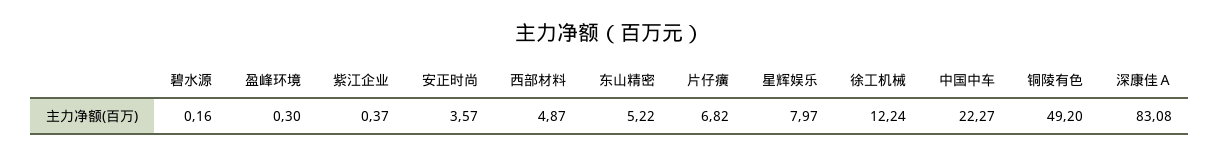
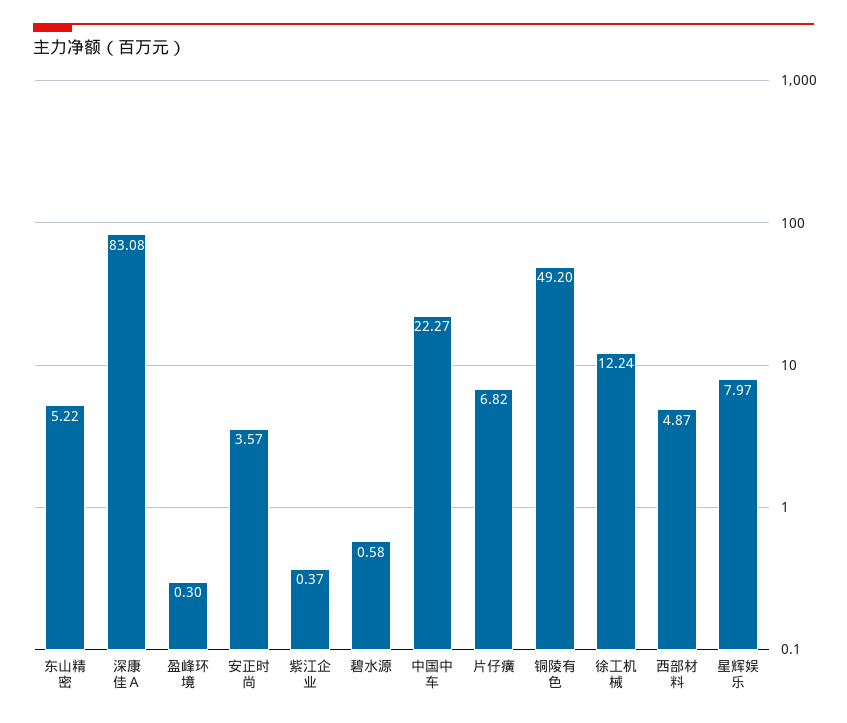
  {
-   "碧水源": 0.16,
+   "碧水源": 0.58,
    "盈峰环境": 0.3,
    "紫江企业": 0.37,
    "安正时尚": 3.57,
    "西部材料": 4.87,
    "东山精密": 5.22,
    "片仔癀": 6.82,
    "星辉娱乐": 7.97,
    "徐工机械": 12.24,
    "中国中车": 22.27,
    "铜陵有色": 49.2,
    "深康佳Ａ": 83.08
  }

